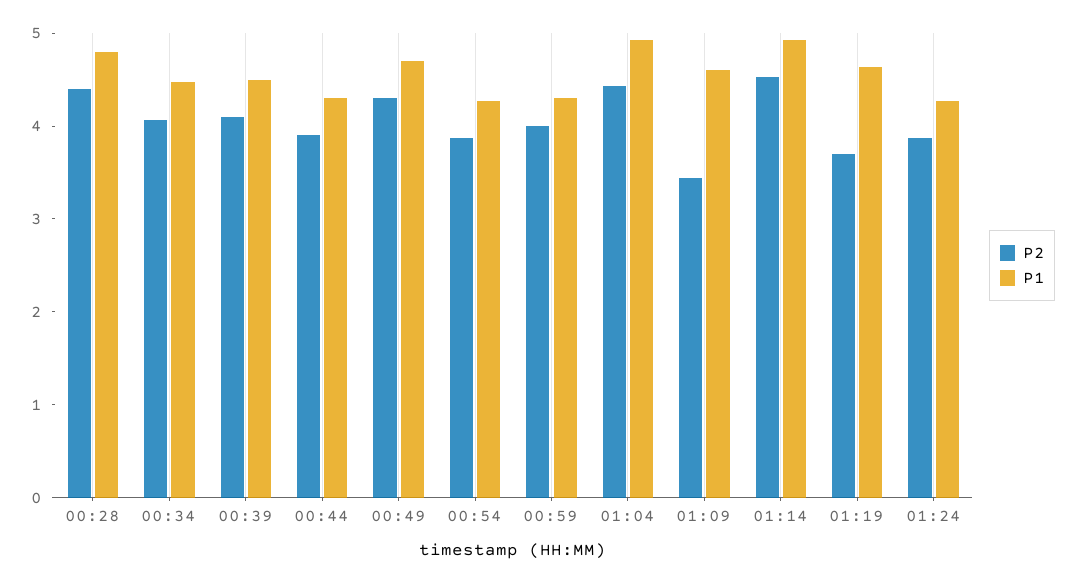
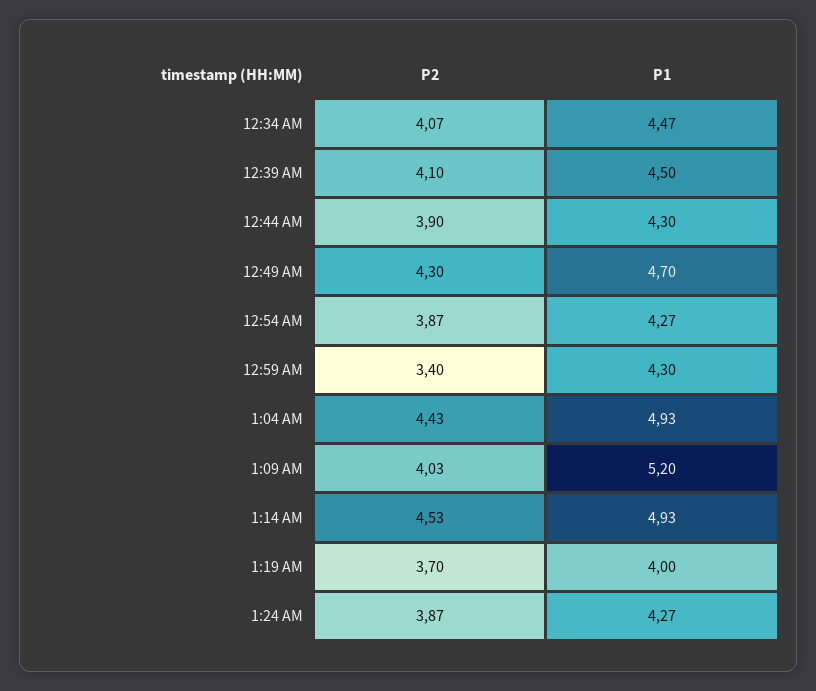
  {
    "P2": {
-     "00:28": 4.4,
      "00:34": 4.07,
      "00:39": 4.1,
      "00:44": 3.9,
      "00:49": 4.3,
      "00:54": 3.87,
-     "00:59": 4,
+     "00:59": 3.4,
      "01:04": 4.43,
-     "01:09": 3.4,
+     "01:09": 4.03,
      "01:14": 4.53,
      "01:19": 3.7,
      "01:24": 3.87
    },
    "P1": {
-     "00:28": 4.8,
      "00:34": 4.47,
      "00:39": 4.5,
      "00:44": 4.3,
      "00:49": 4.7,
      "00:54": 4.27,
      "00:59": 4.3,
      "01:04": 4.93,
-     "01:09": 4.6,
+     "01:09": 5.2,
      "01:14": 4.93,
-     "01:19": 4.6,
+     "01:19": 4,
      "01:24": 4.27
    }
  }

